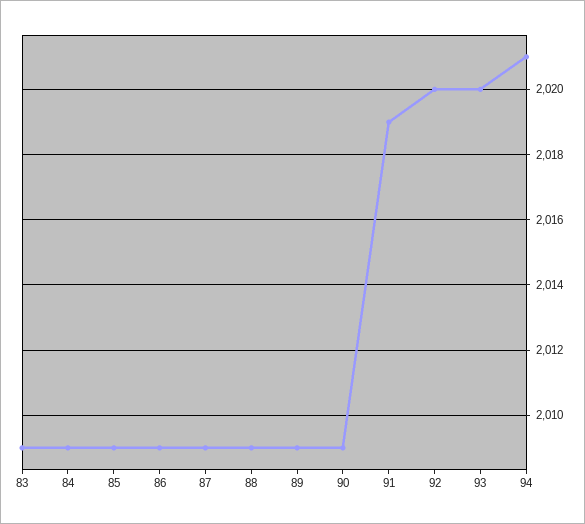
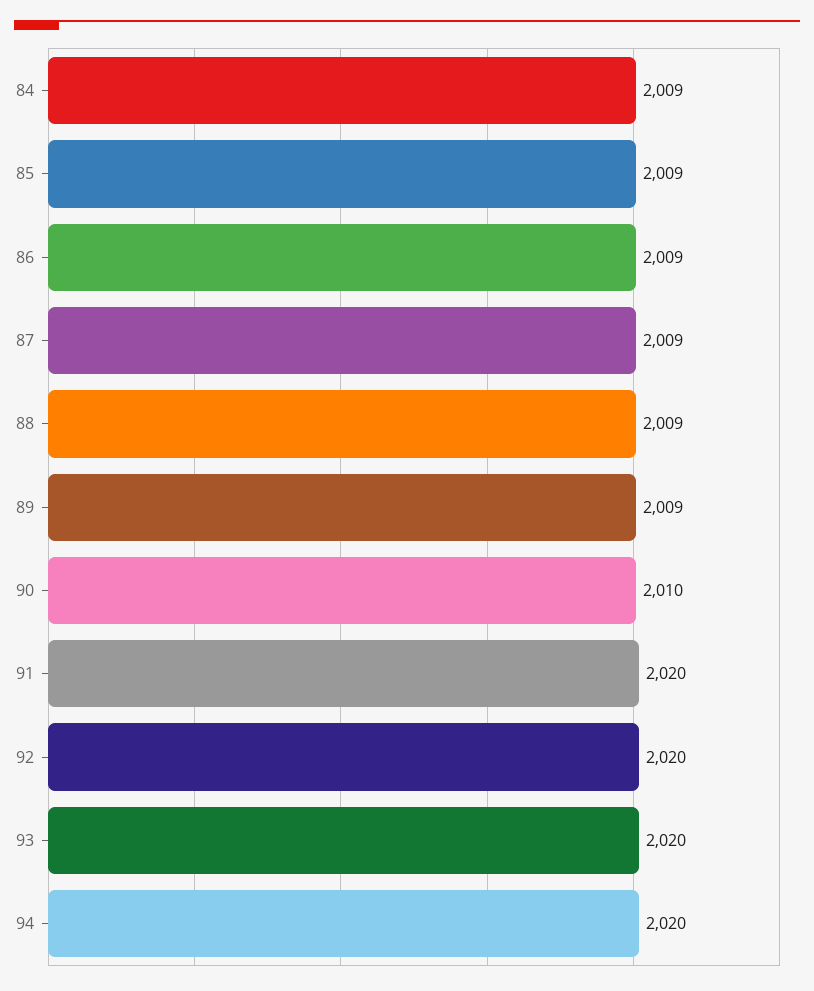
  {
-   "83": 2009,
    "84": 2009,
    "85": 2009,
    "86": 2009,
    "87": 2009,
    "88": 2009,
    "89": 2009,
-   "90": 2009,
+   "90": 2010,
-   "91": 2019,
+   "91": 2020,
    "92": 2020,
    "93": 2020,
-   "94": 2021
+   "94": 2020
  }

